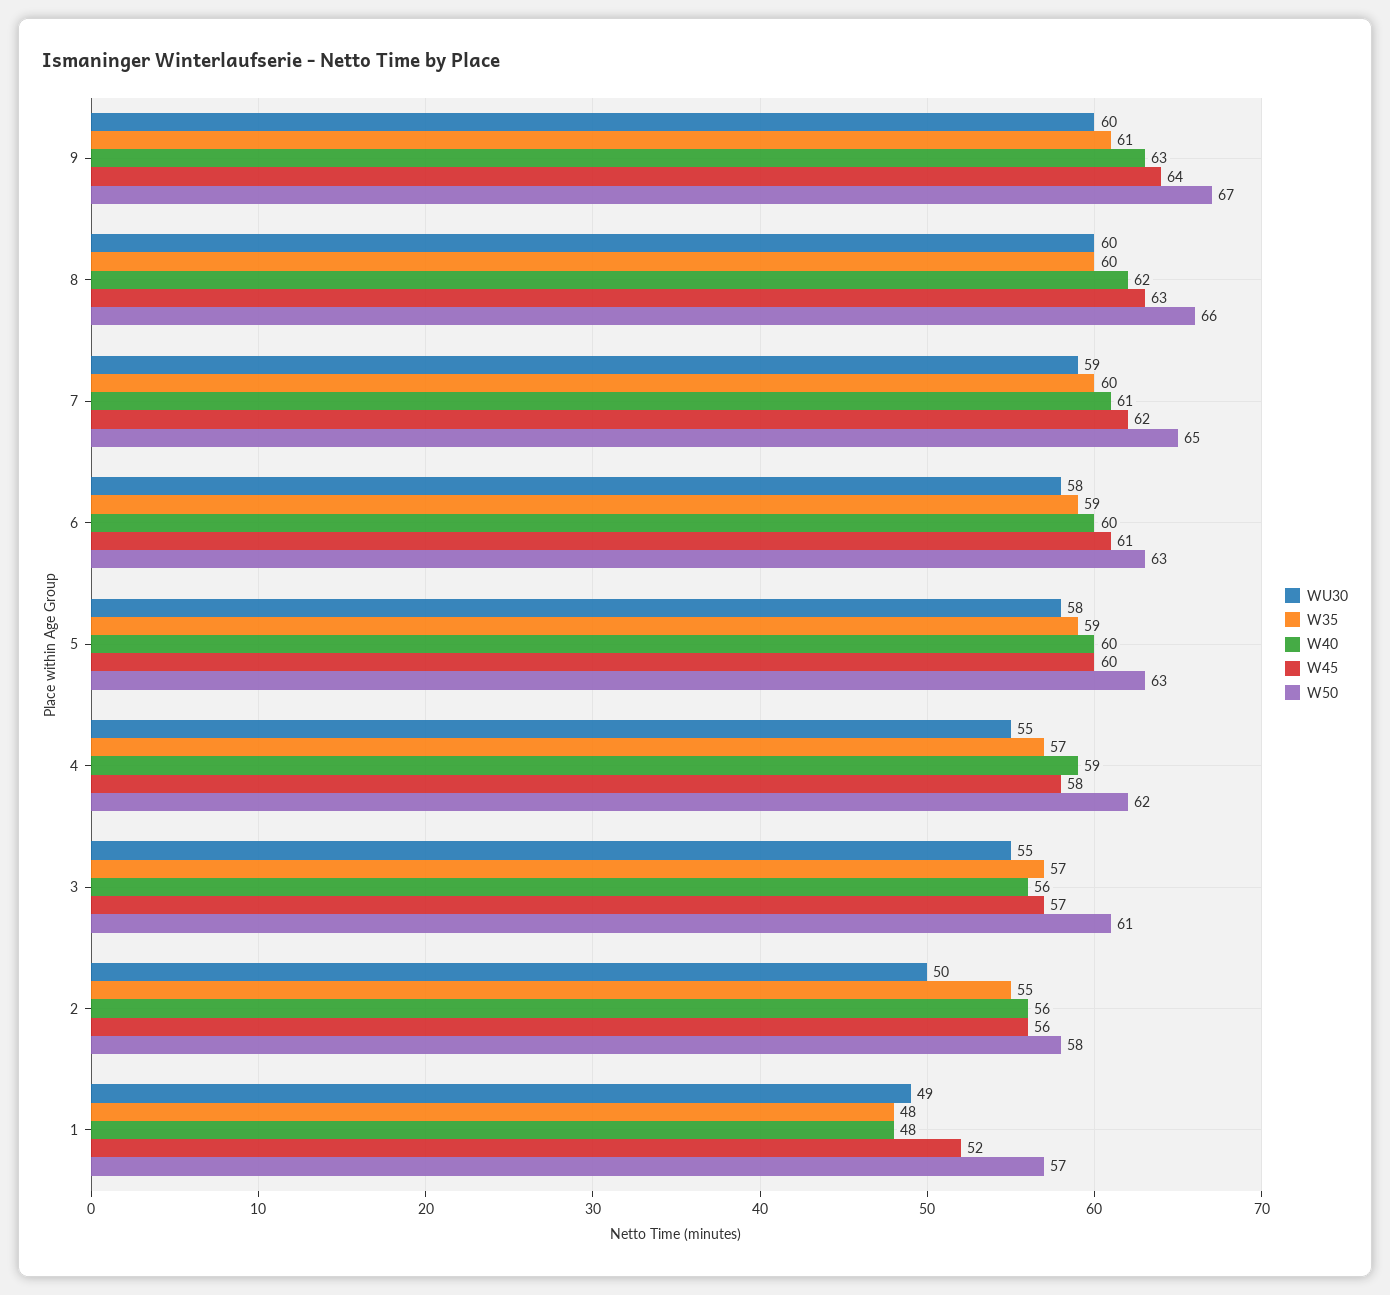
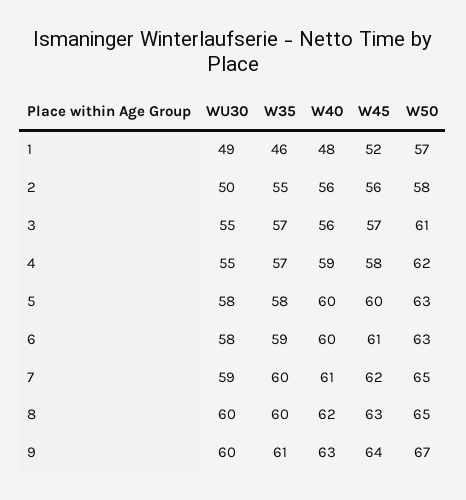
  {
    "WU30": {
      "9": 60,
      "8": 60,
      "7": 59,
      "6": 58,
      "5": 58,
      "4": 55,
      "3": 55,
      "2": 50,
      "1": 49
    },
    "W35": {
      "9": 61,
      "8": 60,
      "7": 60,
      "6": 59,
-     "5": 59,
+     "5": 58,
      "4": 57,
      "3": 57,
      "2": 55,
-     "1": 48
+     "1": 46
    },
    "W40": {
      "9": 63,
      "8": 62,
      "7": 61,
      "6": 60,
      "5": 60,
      "4": 59,
      "3": 56,
      "2": 56,
      "1": 48
    },
    "W45": {
      "9": 64,
      "8": 63,
      "7": 62,
      "6": 61,
      "5": 60,
      "4": 58,
      "3": 57,
      "2": 56,
      "1": 52
    },
    "W50": {
      "9": 67,
-     "8": 66,
+     "8": 65,
      "7": 65,
      "6": 63,
      "5": 63,
      "4": 62,
      "3": 61,
      "2": 58,
      "1": 57
    }
  }

